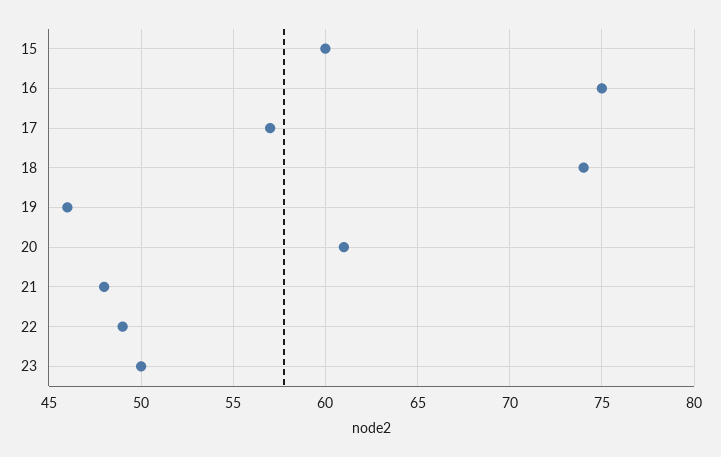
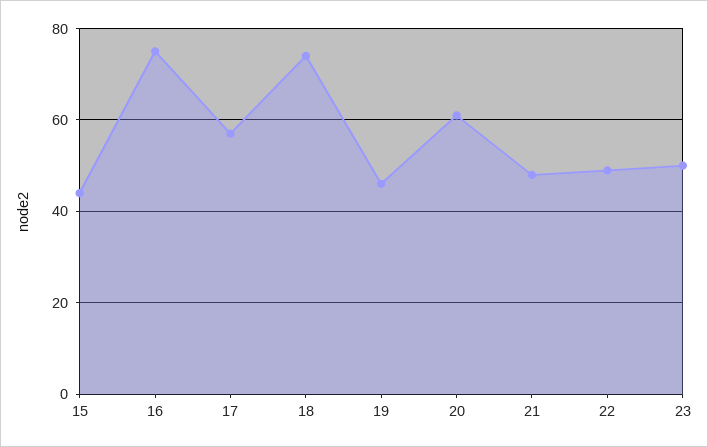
  {
-   "15": 60,
+   "15": 45,
    "16": 75,
    "17": 57,
    "18": 74,
    "19": 46,
    "20": 61,
    "21": 48,
    "22": 49,
    "23": 50
  }

